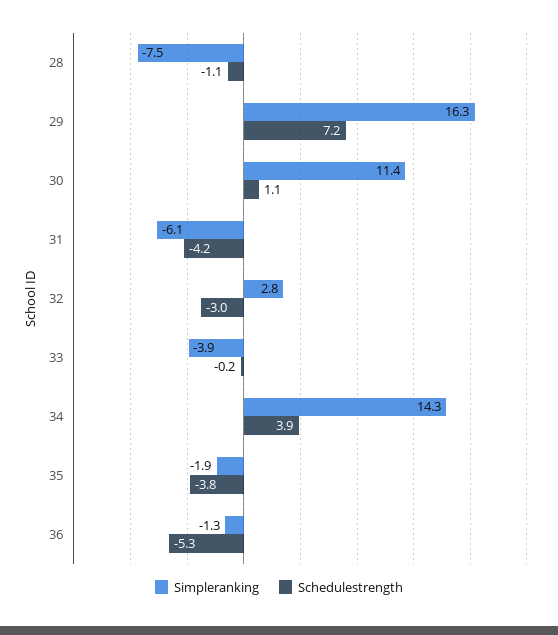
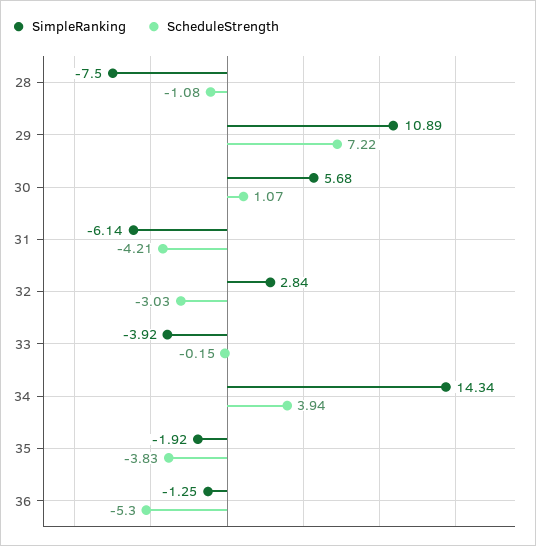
  {
    "Simpleranking": {
      "28": -7.5,
-     "29": 16.3,
+     "29": 10.89,
-     "30": 11.4,
+     "30": 5.68,
      "31": -6.14,
      "32": 2.84,
      "33": -3.92,
      "34": 14.34,
      "35": -1.92,
      "36": -1.25
    },
    "Schedulestrength": {
      "28": -1.08,
      "29": 7.22,
      "30": 1.07,
      "31": -4.21,
      "32": -3.03,
      "33": -0.15,
      "34": 3.94,
      "35": -3.83,
      "36": -5.3
    }
  }

